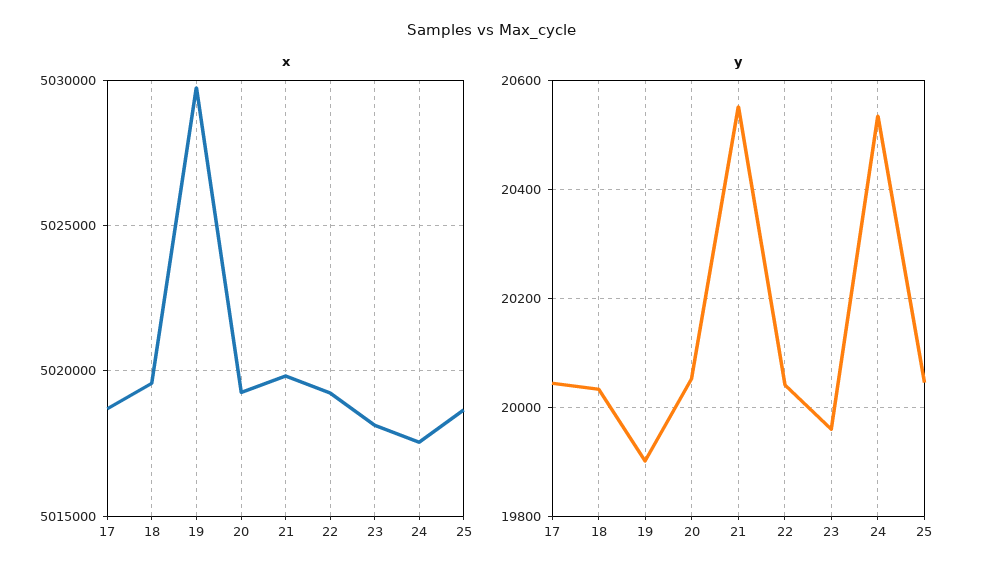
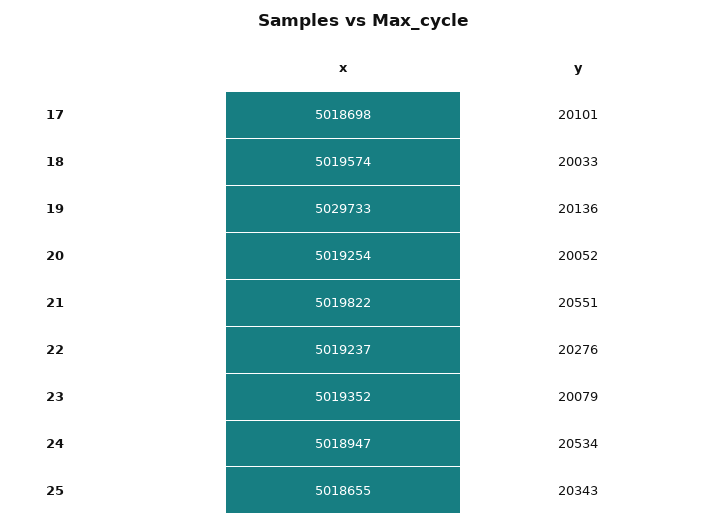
  {
    "x": {
      "17": 5018698,
      "18": 5019574,
      "19": 5029733,
      "20": 5019254,
      "21": 5019822,
      "22": 5019237,
-     "23": 5018000,
+     "23": 5019352,
-     "24": 5017500,
+     "24": 5018947,
      "25": 5018655
    },
    "y": {
-     "17": 20040,
+     "17": 20101,
      "18": 20033,
-     "19": 19900,
+     "19": 20136,
      "20": 20052,
      "21": 20551,
-     "22": 20040,
+     "22": 20276,
-     "23": 19960,
+     "23": 20079,
      "24": 20534,
-     "25": 20040
+     "25": 20343
    }
  }

